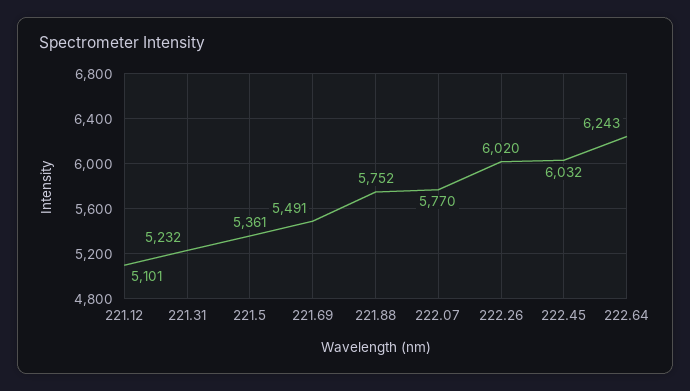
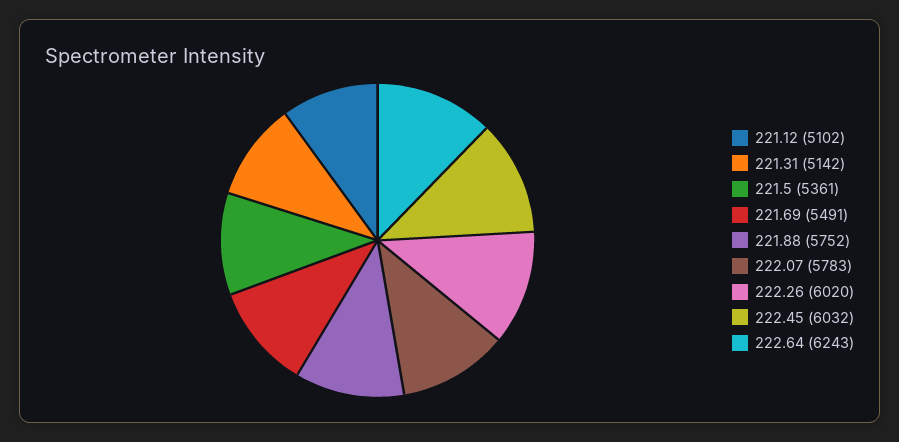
  {
-   "221.12": 5101,
+   "221.12": 5102,
-   "221.31": 5232,
+   "221.31": 5142,
    "221.5": 5361,
    "221.69": 5491,
    "221.88": 5752,
-   "222.07": 5770,
+   "222.07": 5783,
    "222.26": 6020,
    "222.45": 6032,
    "222.64": 6243
  }

